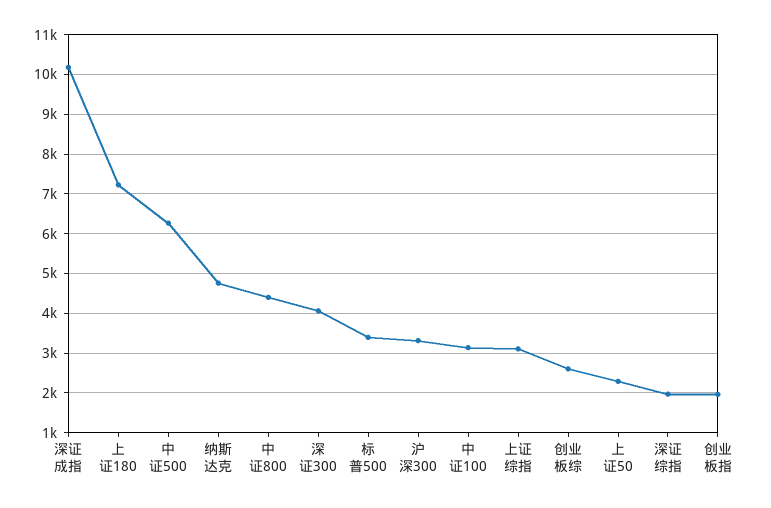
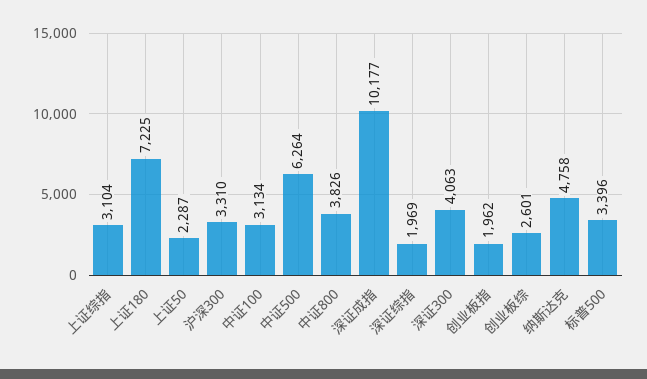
  {
    "深证成指": 10177,
    "上证180": 7225,
    "中证500": 6264,
    "纳斯达克": 4758,
-   "中证800": 4400,
+   "中证800": 3826,
    "深证300": 4063,
    "标普500": 3396,
    "沪深300": 3310,
    "中证100": 3134,
    "上证综指": 3104,
    "创业板综": 2601,
    "上证50": 2287,
    "深证综指": 1969,
    "创业板指": 1962
  }

